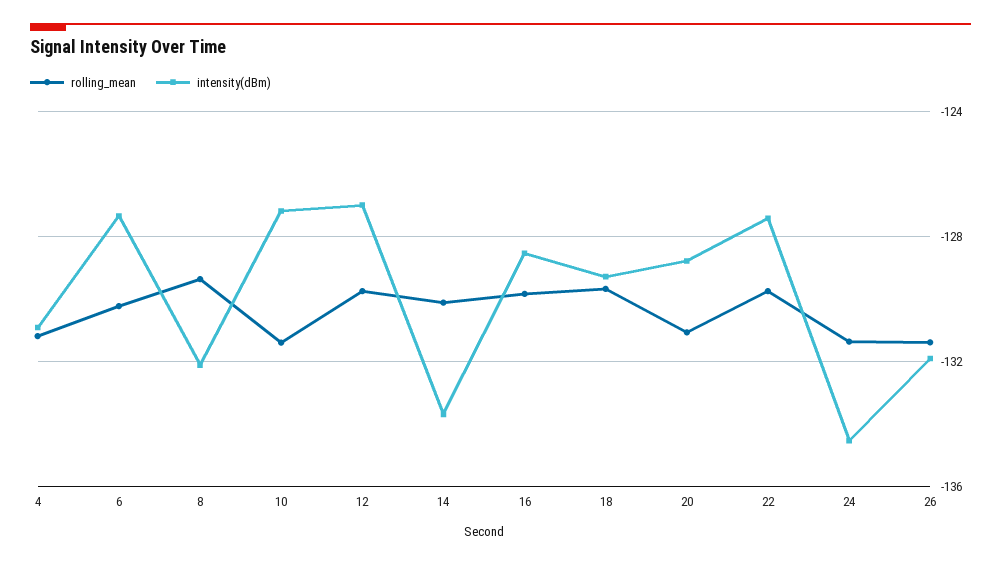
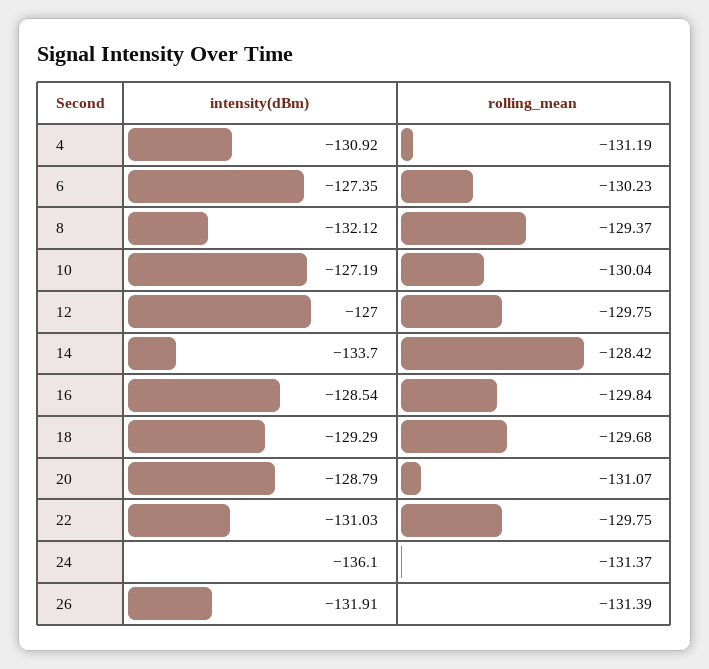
  {
    "rolling_mean": {
      "4": -131.19,
      "6": -130.23,
      "8": -129.37,
-     "10": -131.5,
+     "10": -130.04,
      "12": -129.75,
-     "14": -130,
+     "14": -128.42,
      "16": -129.84,
      "18": -129.68,
      "20": -131.07,
      "22": -129.75,
      "24": -131.37,
      "26": -131.39
    },
    "intensity(dBm)": {
      "4": -130.92,
      "6": -127.35,
      "8": -132.12,
      "10": -127.19,
      "12": -127,
      "14": -133.7,
      "16": -128.54,
      "18": -129.29,
      "20": -128.79,
-     "22": -127.5,
+     "22": -131.03,
-     "24": -134.5,
+     "24": -136.1,
      "26": -131.91
    }
  }

